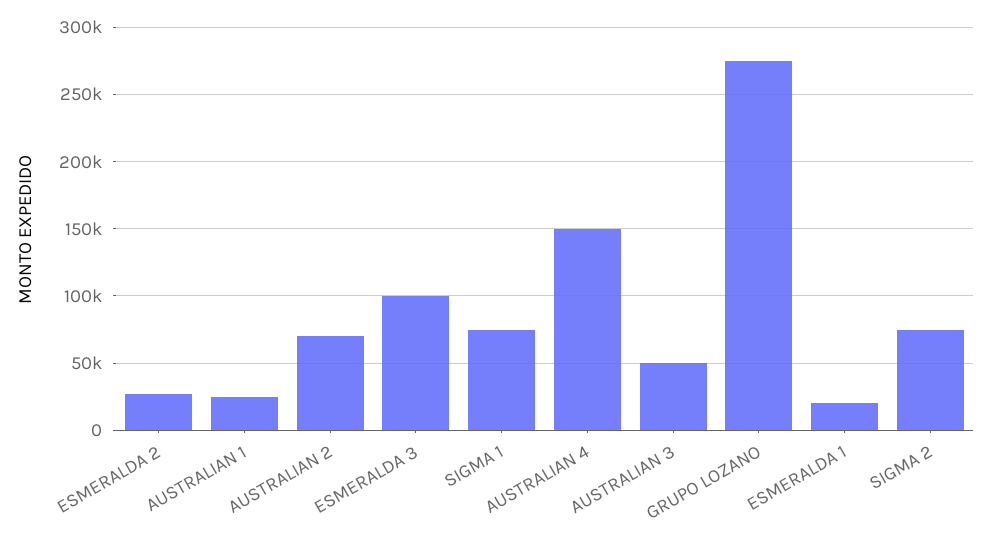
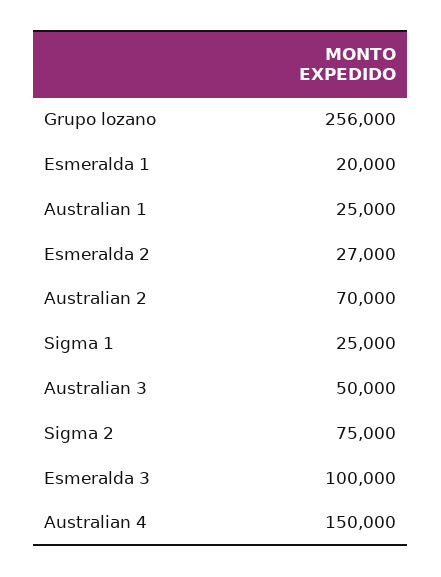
  {
    "ESMERALDA 2": 27000,
    "AUSTRALIAN 1": 25000,
    "AUSTRALIAN 2": 70000,
    "ESMERALDA 3": 100000,
-   "SIGMA 1": 75000,
+   "SIGMA 1": 25000,
    "AUSTRALIAN 4": 150000,
    "AUSTRALIAN 3": 50000,
-   "GRUPO LOZANO": 275000,
+   "GRUPO LOZANO": 256000,
    "ESMERALDA 1": 20000,
    "SIGMA 2": 75000
  }

